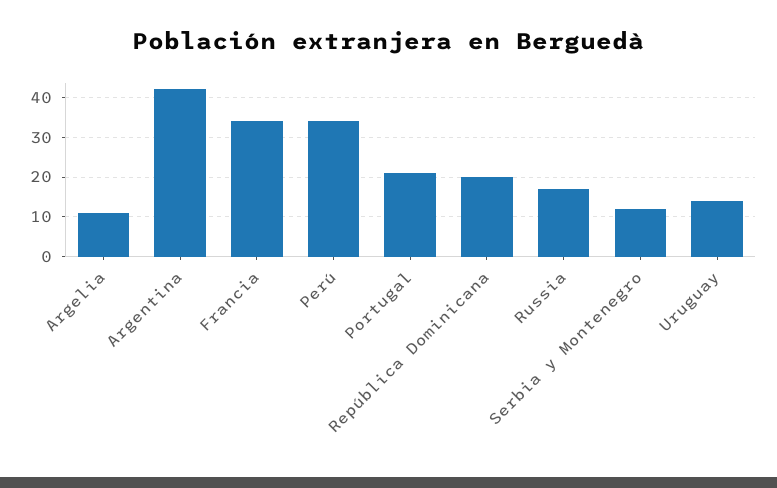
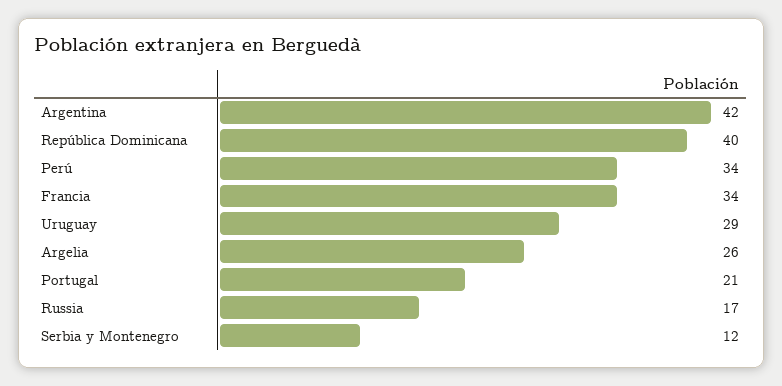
  {
-   "Argelia": 10,
+   "Argelia": 26,
    "Argentina": 42,
    "Francia": 34,
    "Perú": 34,
    "Portugal": 21,
-   "República Dominicana": 20,
+   "República Dominicana": 40,
    "Russia": 17,
    "Serbia y Montenegro": 12,
-   "Uruguay": 15
+   "Uruguay": 29
  }

